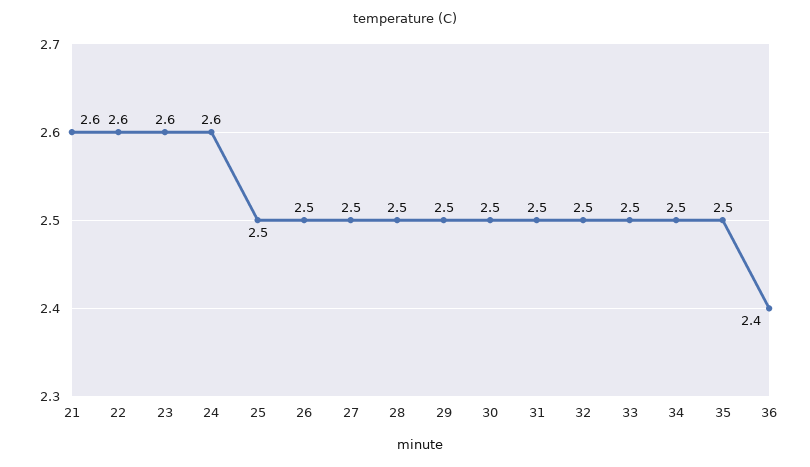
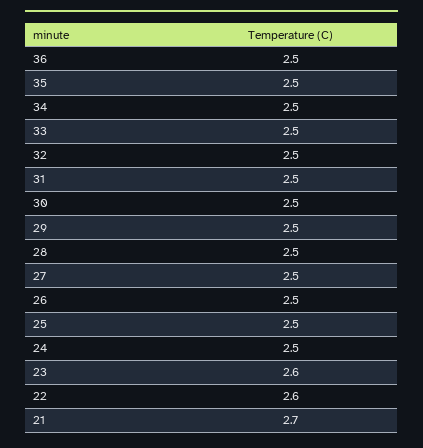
  {
-   "21": 2.6,
+   "21": 2.7,
    "22": 2.6,
    "23": 2.6,
-   "24": 2.6,
+   "24": 2.5,
    "25": 2.5,
    "26": 2.5,
    "27": 2.5,
    "28": 2.5,
    "29": 2.5,
    "30": 2.5,
    "31": 2.5,
    "32": 2.5,
    "33": 2.5,
    "34": 2.5,
    "35": 2.5,
-   "36": 2.4
+   "36": 2.5
  }

